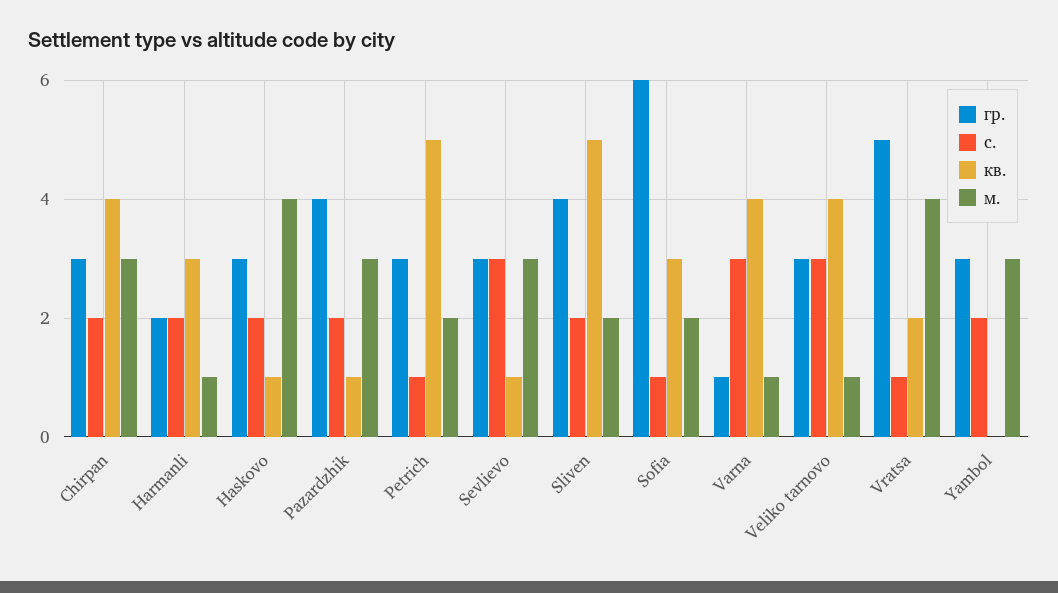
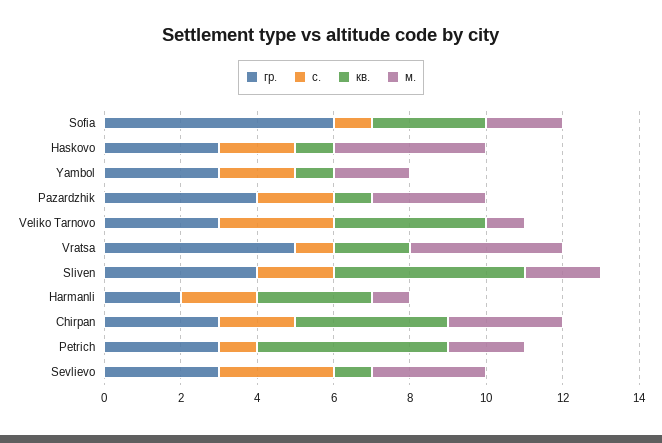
  {
    "гр.": {
      "Chirpan": 3,
      "Harmanli": 2,
      "Haskovo": 3,
      "Pazardzhik": 4,
      "Petrich": 3,
      "Sevlievo": 3,
      "Sliven": 4,
      "Sofia": 6,
-     "Varna": 1,
      "Veliko tarnovo": 3,
      "Vratsa": 5,
      "Yambol": 3
    },
    "с.": {
      "Chirpan": 2,
      "Harmanli": 2,
      "Haskovo": 2,
      "Pazardzhik": 2,
      "Petrich": 1,
      "Sevlievo": 3,
      "Sliven": 2,
      "Sofia": 1,
-     "Varna": 3,
      "Veliko tarnovo": 3,
      "Vratsa": 1,
      "Yambol": 2
    },
    "кв.": {
      "Chirpan": 4,
      "Harmanli": 3,
      "Haskovo": 1,
      "Pazardzhik": 1,
      "Petrich": 5,
      "Sevlievo": 1,
      "Sliven": 5,
      "Sofia": 3,
-     "Varna": 4,
      "Veliko tarnovo": 4,
      "Vratsa": 2,
-     "Yambol": 0
+     "Yambol": 1
    },
    "м.": {
      "Chirpan": 3,
      "Harmanli": 1,
      "Haskovo": 4,
      "Pazardzhik": 3,
      "Petrich": 2,
      "Sevlievo": 3,
      "Sliven": 2,
      "Sofia": 2,
-     "Varna": 1,
      "Veliko tarnovo": 1,
      "Vratsa": 4,
-     "Yambol": 3
+     "Yambol": 2
    }
  }

